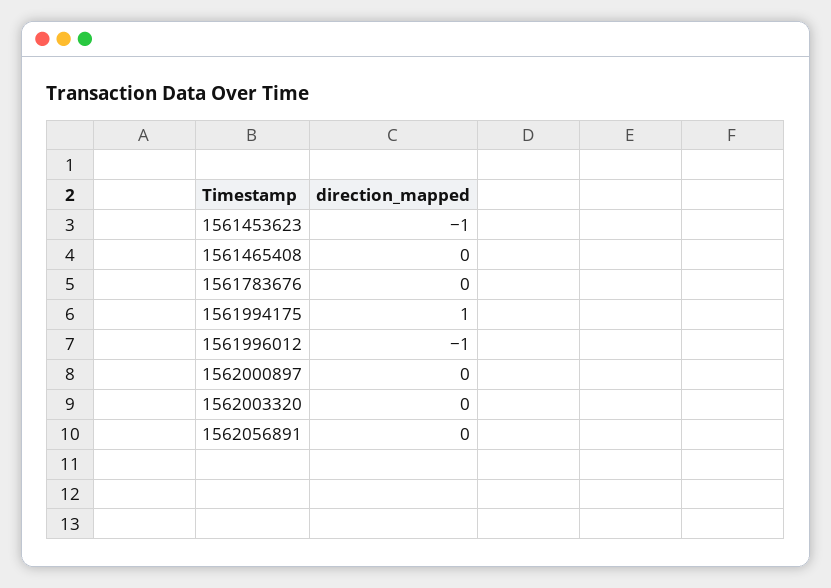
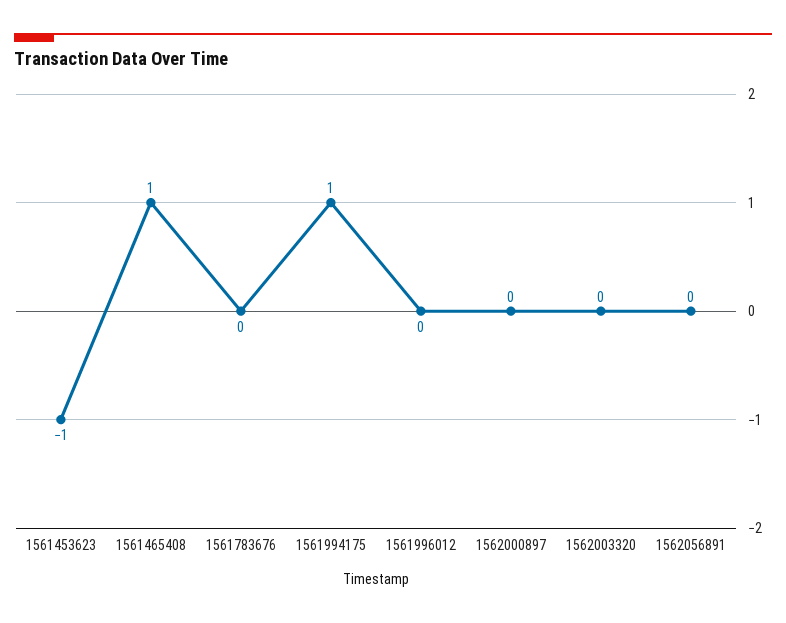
  {
    "1561453623": -1,
-   "1561465408": 0,
+   "1561465408": 1,
    "1561783676": 0,
    "1561994175": 1,
-   "1561996012": -1,
+   "1561996012": 0,
    "1562000897": 0,
    "1562003320": 0,
    "1562056891": 0
  }

